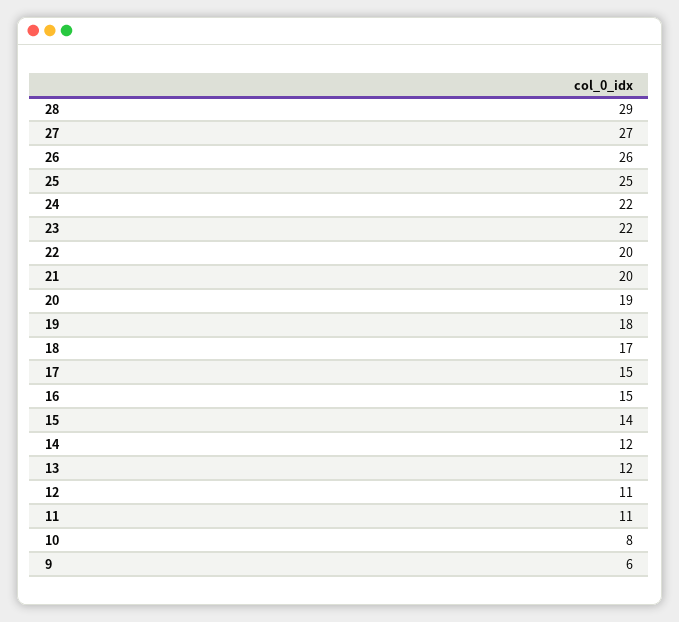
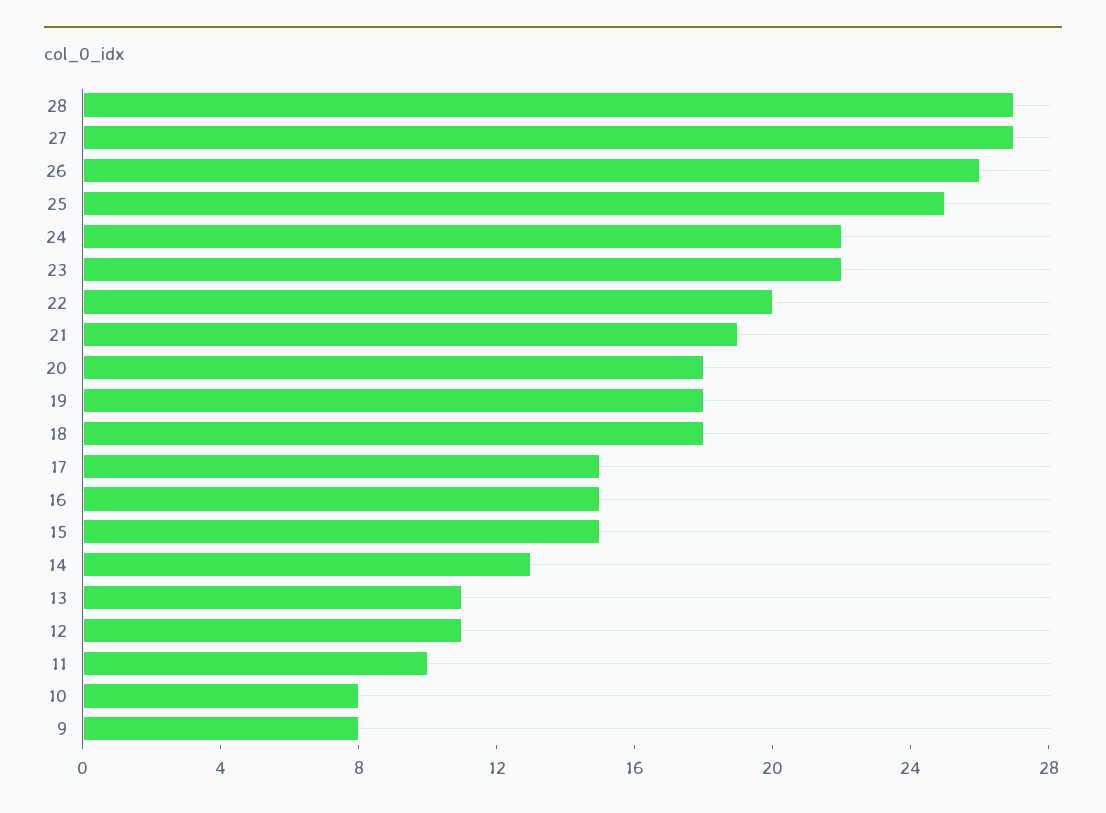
  {
-   "28": 29,
+   "28": 27,
    "27": 27,
    "26": 26,
    "25": 25,
    "24": 22,
    "23": 22,
    "22": 20,
-   "21": 20,
+   "21": 19,
-   "20": 19,
+   "20": 18,
    "19": 18,
-   "18": 17,
+   "18": 18,
    "17": 15,
    "16": 15,
-   "15": 14,
+   "15": 15,
-   "14": 12,
+   "14": 13,
-   "13": 12,
+   "13": 11,
    "12": 11,
-   "11": 11,
+   "11": 10,
    "10": 8,
-   "9": 6
+   "9": 8
  }

